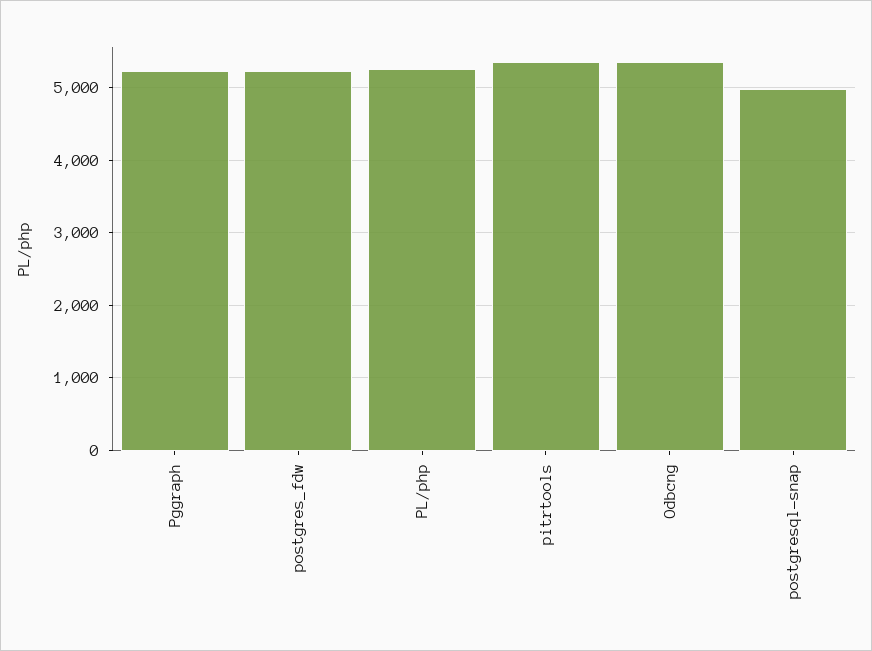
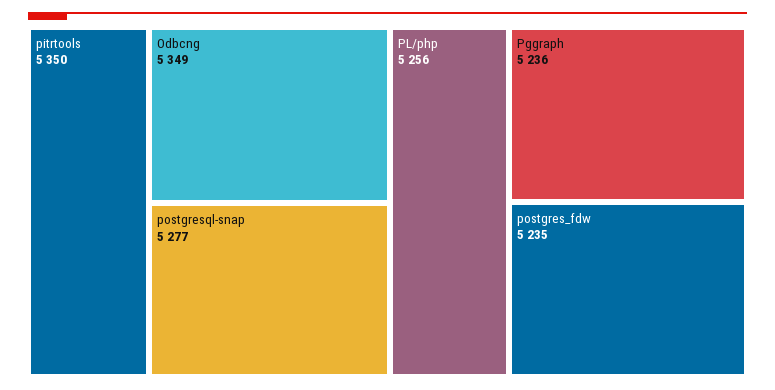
  {
    "Pggraph": 5236,
    "postgres_fdw": 5235,
    "PL/php": 5256,
    "pitrtools": 5350,
    "Odbcng": 5349,
-   "postgresql-snap": 5000
+   "postgresql-snap": 5277
  }

